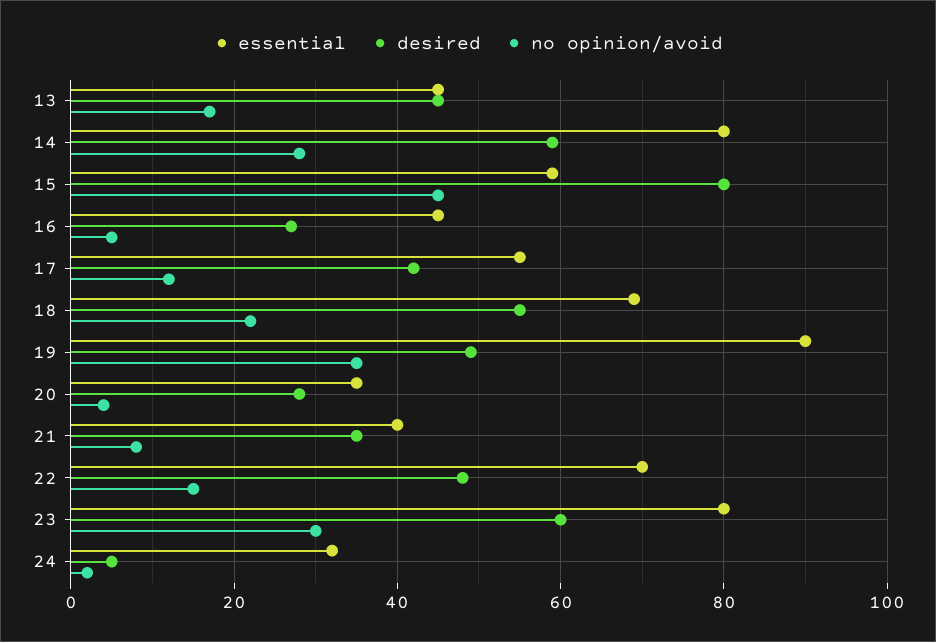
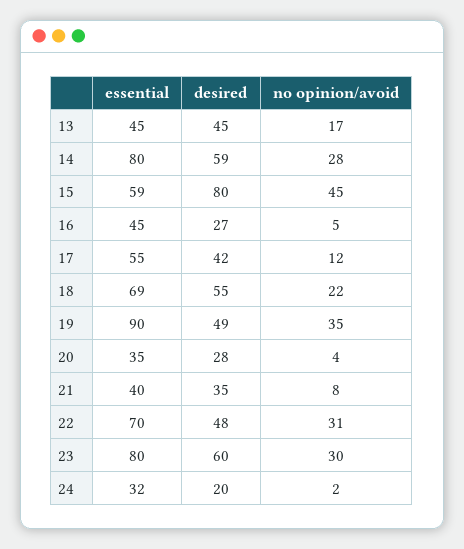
  {
    "essential": {
      "13": 45,
      "14": 80,
      "15": 59,
      "16": 45,
      "17": 55,
      "18": 69,
      "19": 90,
      "20": 35,
      "21": 40,
      "22": 70,
      "23": 80,
      "24": 32
    },
    "desired": {
      "13": 45,
      "14": 59,
      "15": 80,
      "16": 27,
      "17": 42,
      "18": 55,
      "19": 49,
      "20": 28,
      "21": 35,
      "22": 48,
      "23": 60,
-     "24": 5
+     "24": 20
    },
    "no opinion/avoid": {
      "13": 17,
      "14": 28,
      "15": 45,
      "16": 5,
      "17": 12,
      "18": 22,
      "19": 35,
      "20": 4,
      "21": 8,
-     "22": 15,
+     "22": 31,
      "23": 30,
      "24": 2
    }
  }

